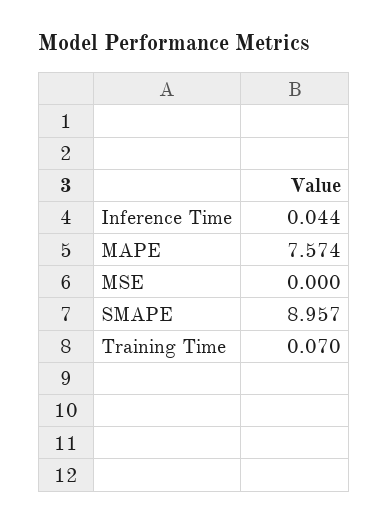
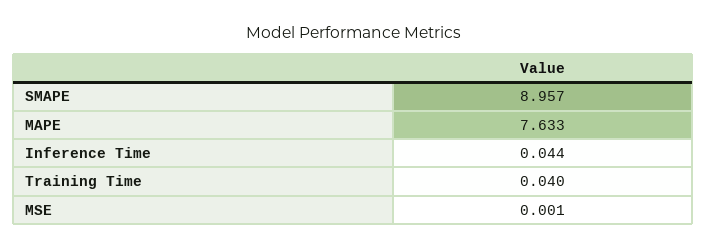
  {
    "Inference Time": 0.044,
-   "MAPE": 7.574,
+   "MAPE": 7.633,
-   "MSE": 0,
+   "MSE": 0.001,
    "SMAPE": 8.957,
-   "Training Time": 0.07
+   "Training Time": 0.04
  }

